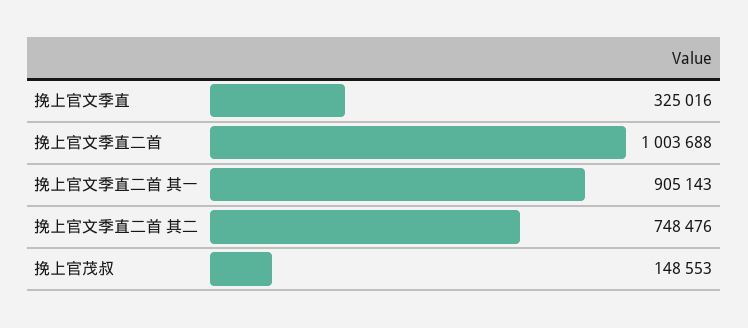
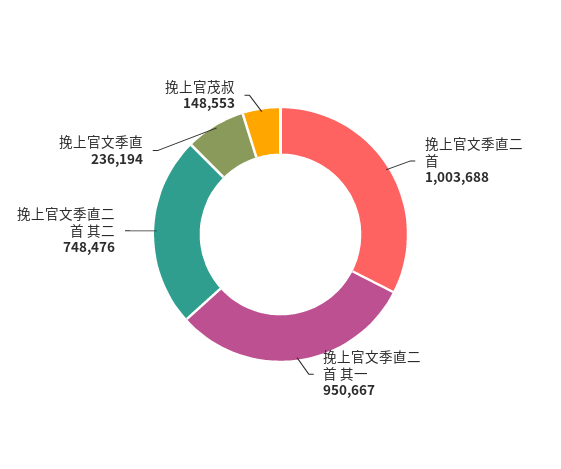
  {
-   "挽上官文季直": 325016,
+   "挽上官文季直": 236194,
    "挽上官文季直二首": 1003688,
-   "挽上官文季直二首 其一": 905143,
+   "挽上官文季直二首 其一": 950667,
    "挽上官文季直二首 其二": 748476,
    "挽上官茂叔": 148553
  }

